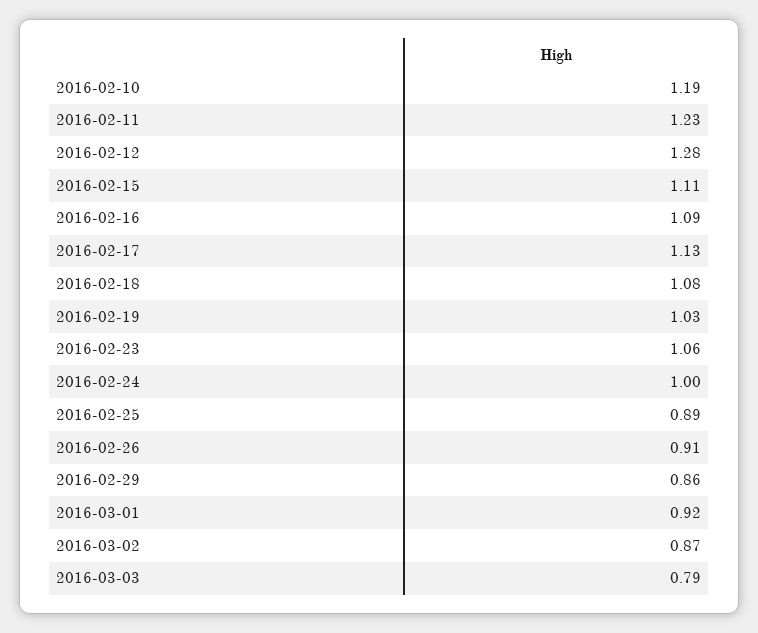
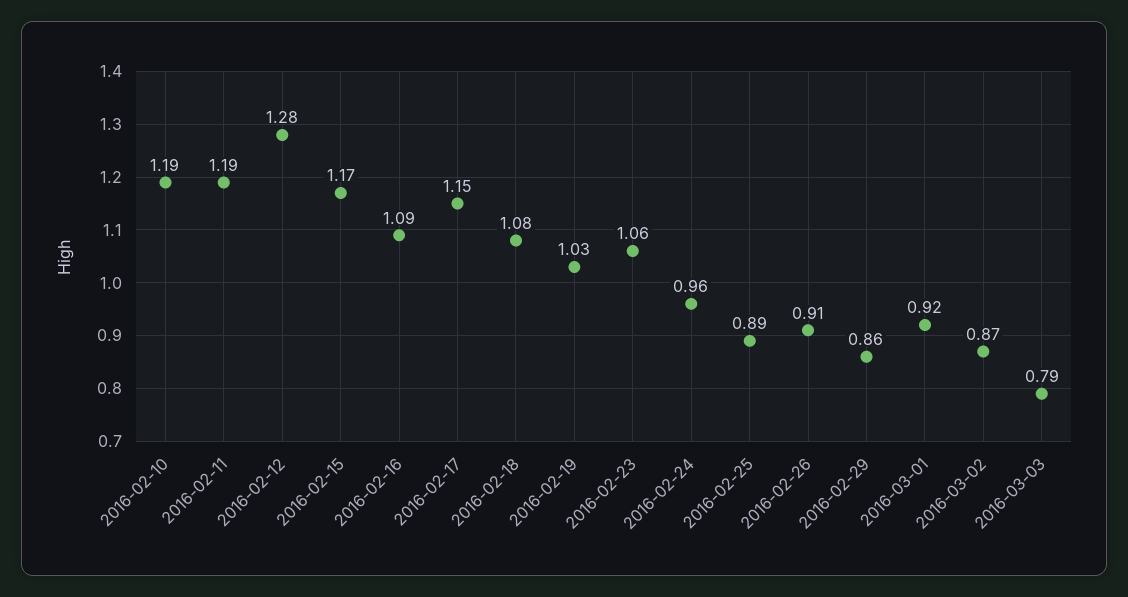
  {
    "2016-02-10": 1.19,
-   "2016-02-11": 1.23,
+   "2016-02-11": 1.19,
    "2016-02-12": 1.28,
-   "2016-02-15": 1.11,
+   "2016-02-15": 1.17,
    "2016-02-16": 1.09,
-   "2016-02-17": 1.13,
+   "2016-02-17": 1.15,
    "2016-02-18": 1.08,
    "2016-02-19": 1.03,
    "2016-02-23": 1.06,
-   "2016-02-24": 1,
+   "2016-02-24": 0.96,
    "2016-02-25": 0.89,
    "2016-02-26": 0.91,
    "2016-02-29": 0.86,
    "2016-03-01": 0.92,
    "2016-03-02": 0.87,
    "2016-03-03": 0.79
  }

